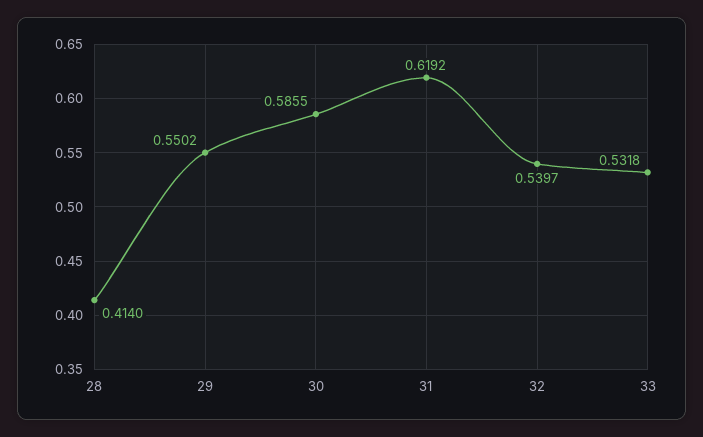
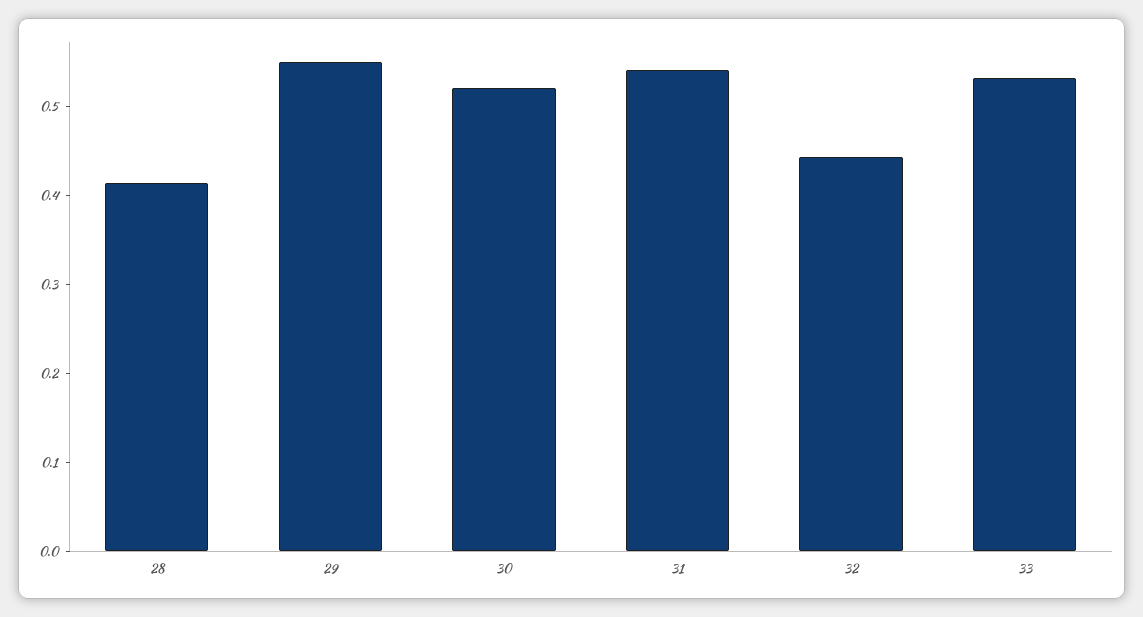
  {
    "28": 0.414,
    "29": 0.5502,
-   "30": 0.5855,
+   "30": 0.52,
-   "31": 0.6192,
+   "31": 0.54,
-   "32": 0.5397,
+   "32": 0.44,
    "33": 0.5318
  }

